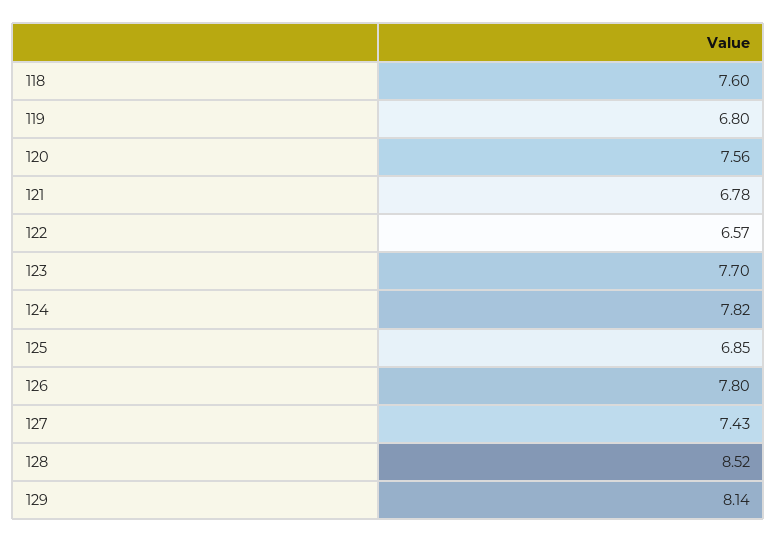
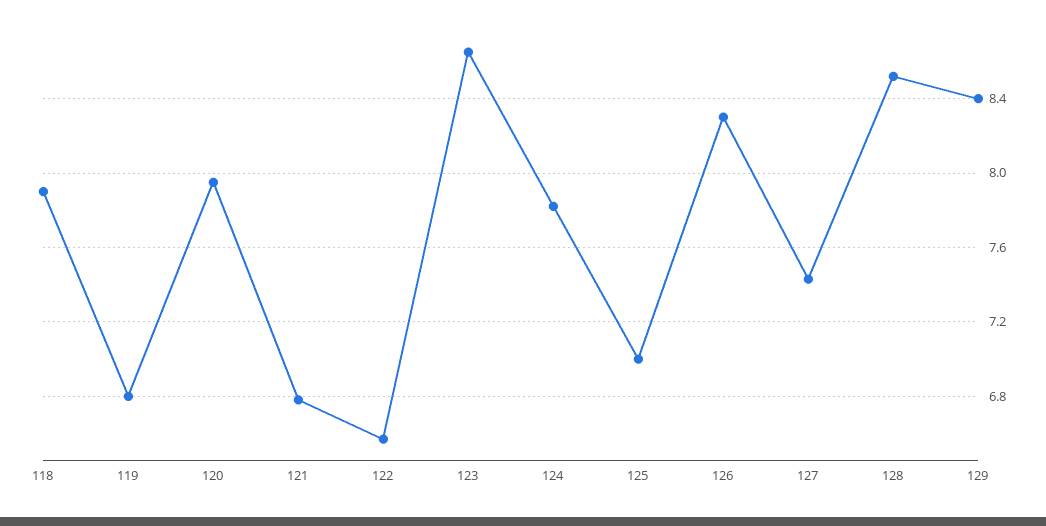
  {
-   "118": 7.6,
+   "118": 7.9,
    "119": 6.8,
-   "120": 7.56,
+   "120": 7.95,
    "121": 6.78,
    "122": 6.57,
-   "123": 7.7,
+   "123": 8.65,
    "124": 7.82,
-   "125": 6.85,
+   "125": 7,
-   "126": 7.8,
+   "126": 8.3,
    "127": 7.43,
    "128": 8.52,
-   "129": 8.14
+   "129": 8.4
  }

